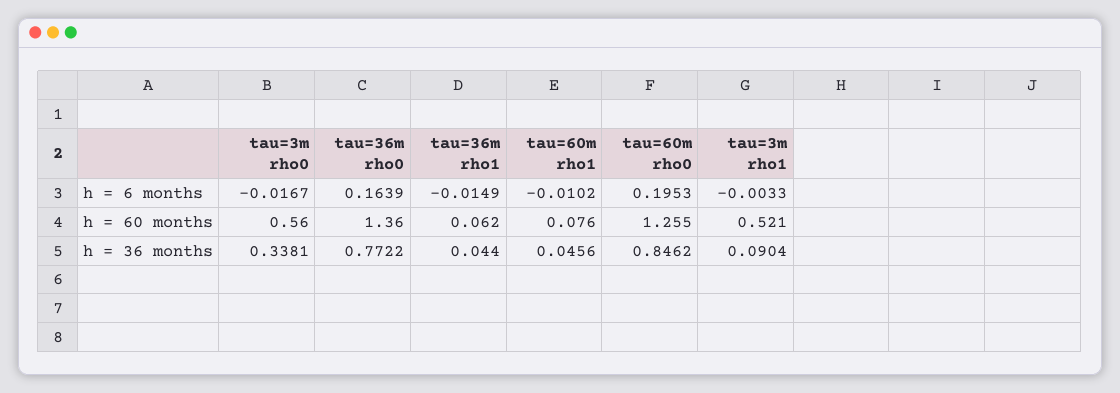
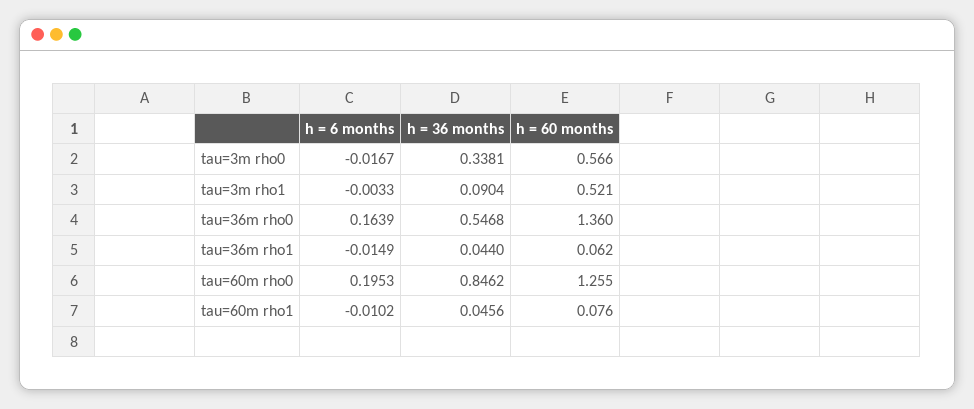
  {
    "tau=3m rho0": {
      "h = 6 months": -0.0167,
-     "h = 60 months": 0.56,
+     "h = 60 months": 0.566,
      "h = 36 months": 0.3381
    },
    "tau=36m rho0": {
      "h = 6 months": 0.1639,
      "h = 60 months": 1.36,
-     "h = 36 months": 0.7722
+     "h = 36 months": 0.5468
    },
    "tau=36m rho1": {
      "h = 6 months": -0.0149,
      "h = 60 months": 0.062,
      "h = 36 months": 0.044
    },
    "tau=60m rho1": {
      "h = 6 months": -0.0102,
      "h = 60 months": 0.076,
      "h = 36 months": 0.0456
    },
    "tau=60m rho0": {
      "h = 6 months": 0.1953,
      "h = 60 months": 1.255,
      "h = 36 months": 0.8462
    },
    "tau=3m rho1": {
      "h = 6 months": -0.0033,
      "h = 60 months": 0.521,
      "h = 36 months": 0.0904
    }
  }

